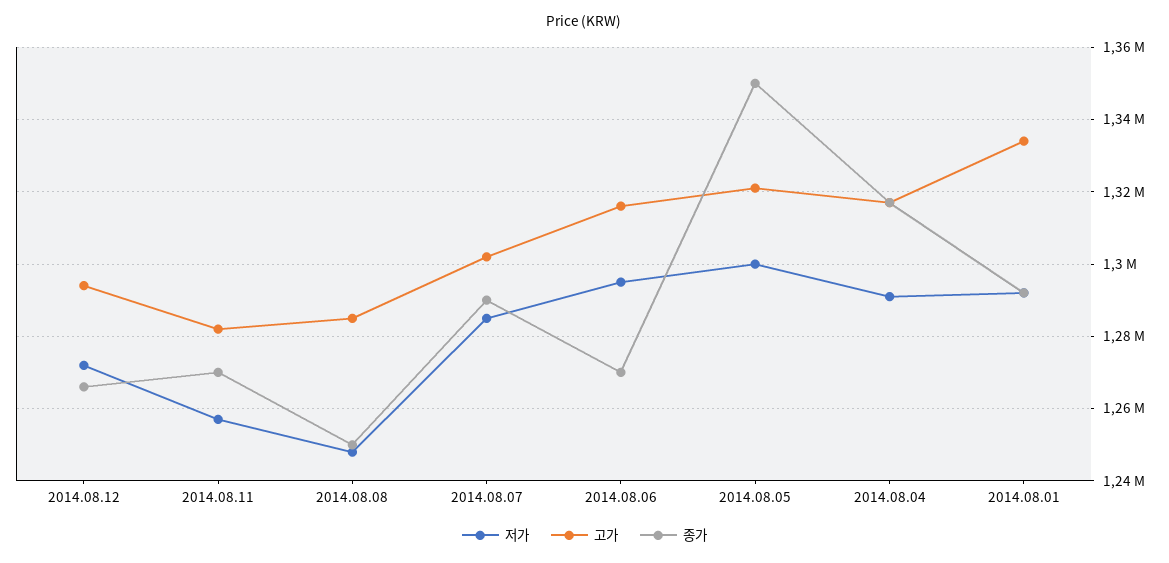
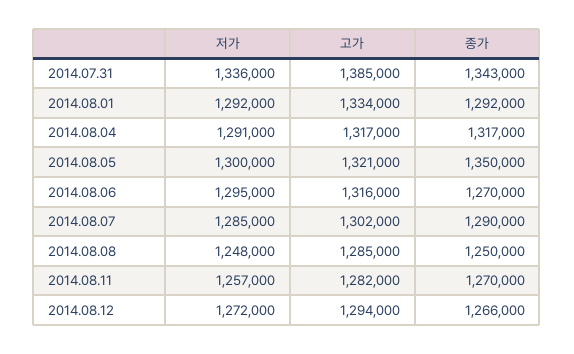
  {
    "저가": {
      "2014.08.12": 1272000,
      "2014.08.11": 1257000,
      "2014.08.08": 1248000,
      "2014.08.07": 1285000,
      "2014.08.06": 1295000,
      "2014.08.05": 1300000,
      "2014.08.04": 1291000,
-     "2014.08.01": 1292000
+     "2014.08.01": 1292000,
+     "2014.07.31": 1336000
    },
    "고가": {
      "2014.08.12": 1294000,
      "2014.08.11": 1282000,
      "2014.08.08": 1285000,
      "2014.08.07": 1302000,
      "2014.08.06": 1316000,
      "2014.08.05": 1321000,
      "2014.08.04": 1317000,
-     "2014.08.01": 1334000
+     "2014.08.01": 1334000,
+     "2014.07.31": 1385000
    },
    "종가": {
      "2014.08.12": 1266000,
      "2014.08.11": 1270000,
      "2014.08.08": 1250000,
      "2014.08.07": 1290000,
      "2014.08.06": 1270000,
      "2014.08.05": 1350000,
      "2014.08.04": 1317000,
-     "2014.08.01": 1292000
+     "2014.08.01": 1292000,
+     "2014.07.31": 1343000
    }
  }

